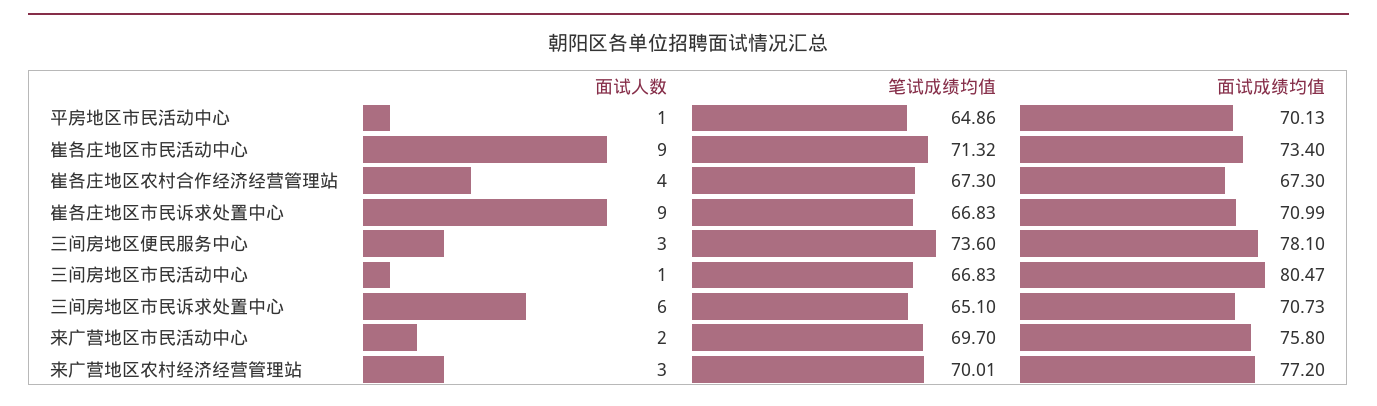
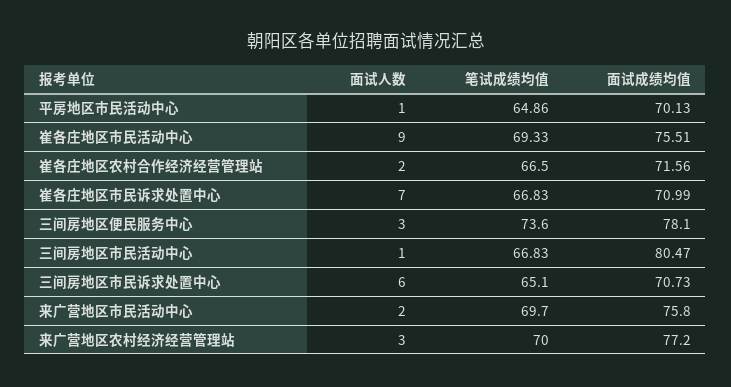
  {
    "面试人数": {
      "平房地区市民活动中心": 1,
      "崔各庄地区市民活动中心": 9,
-     "崔各庄地区农村合作经济经营管理站": 4,
+     "崔各庄地区农村合作经济经营管理站": 2,
-     "崔各庄地区市民诉求处置中心": 9,
+     "崔各庄地区市民诉求处置中心": 7,
      "三间房地区便民服务中心": 3,
      "三间房地区市民活动中心": 1,
      "三间房地区市民诉求处置中心": 6,
      "来广营地区市民活动中心": 2,
      "来广营地区农村经济经营管理站": 3
    },
    "笔试成绩均值": {
      "平房地区市民活动中心": 64.86,
-     "崔各庄地区市民活动中心": 71.32,
+     "崔各庄地区市民活动中心": 69.33,
-     "崔各庄地区农村合作经济经营管理站": 67.3,
+     "崔各庄地区农村合作经济经营管理站": 66.5,
      "崔各庄地区市民诉求处置中心": 66.83,
      "三间房地区便民服务中心": 73.6,
      "三间房地区市民活动中心": 66.83,
      "三间房地区市民诉求处置中心": 65.1,
      "来广营地区市民活动中心": 69.7,
-     "来广营地区农村经济经营管理站": 70.01
+     "来广营地区农村经济经营管理站": 70
    },
    "面试成绩均值": {
      "平房地区市民活动中心": 70.13,
-     "崔各庄地区市民活动中心": 73.4,
+     "崔各庄地区市民活动中心": 75.51,
-     "崔各庄地区农村合作经济经营管理站": 67.3,
+     "崔各庄地区农村合作经济经营管理站": 71.56,
      "崔各庄地区市民诉求处置中心": 70.99,
      "三间房地区便民服务中心": 78.1,
      "三间房地区市民活动中心": 80.47,
      "三间房地区市民诉求处置中心": 70.73,
      "来广营地区市民活动中心": 75.8,
      "来广营地区农村经济经营管理站": 77.2
    }
  }

